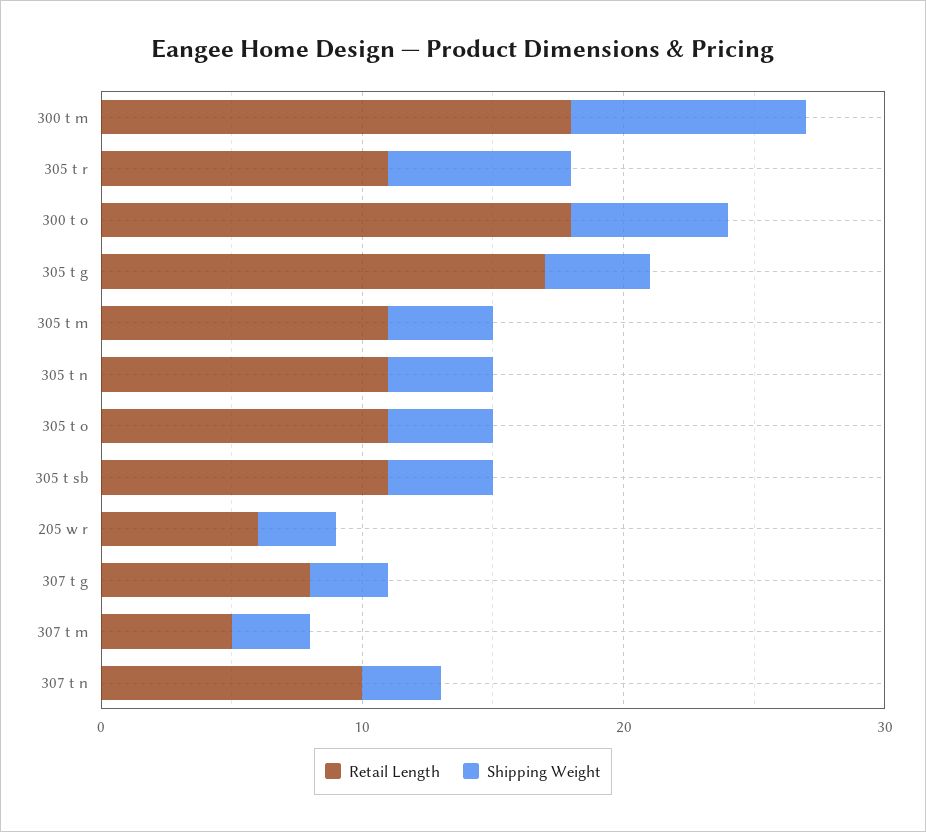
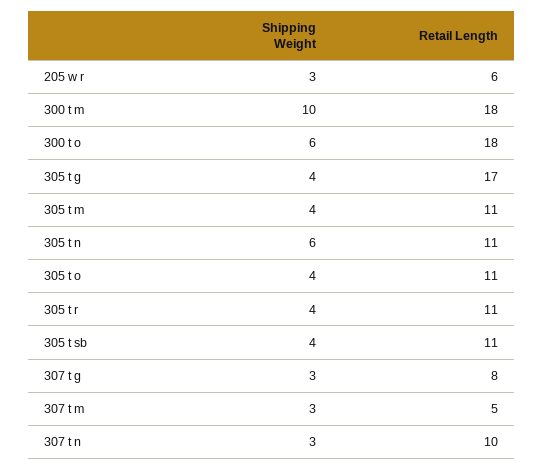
  {
    "Retail Length": {
      "300 t m": 18,
      "305 t r": 11,
      "300 t o": 18,
      "305 t g": 17,
      "305 t m": 11,
      "305 t n": 11,
      "305 t o": 11,
      "305 t sb": 11,
      "205 w r": 6,
      "307 t g": 8,
      "307 t m": 5,
      "307 t n": 10
    },
    "Shipping Weight": {
-     "300 t m": 9,
+     "300 t m": 10,
-     "305 t r": 7,
+     "305 t r": 4,
      "300 t o": 6,
      "305 t g": 4,
      "305 t m": 4,
-     "305 t n": 4,
+     "305 t n": 6,
      "305 t o": 4,
      "305 t sb": 4,
      "205 w r": 3,
      "307 t g": 3,
      "307 t m": 3,
      "307 t n": 3
    }
  }

